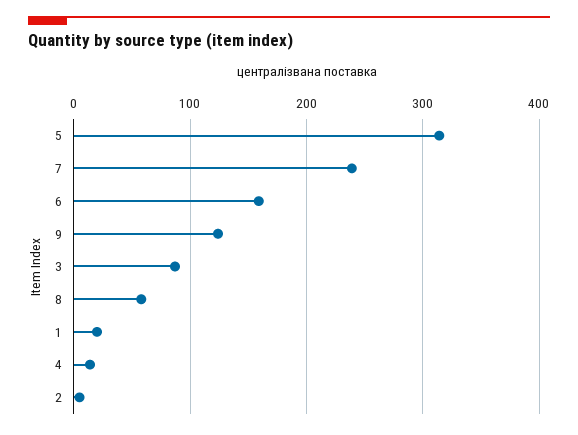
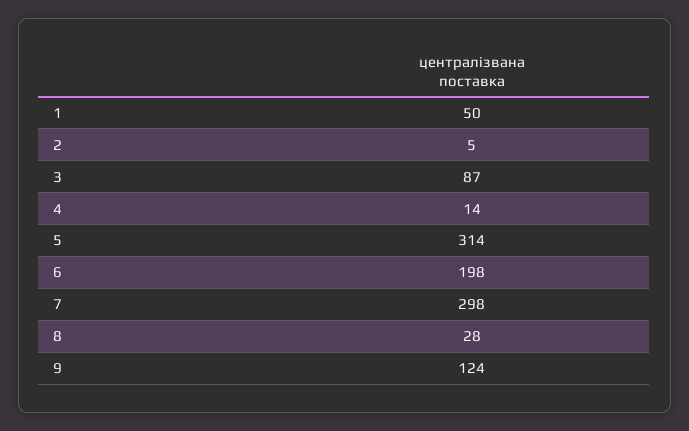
  {
    "5": 314,
-   "7": 240,
+   "7": 298,
-   "6": 160,
+   "6": 198,
    "9": 124,
    "3": 87,
-   "8": 60,
+   "8": 28,
-   "1": 20,
+   "1": 50,
    "4": 14,
    "2": 5
  }

